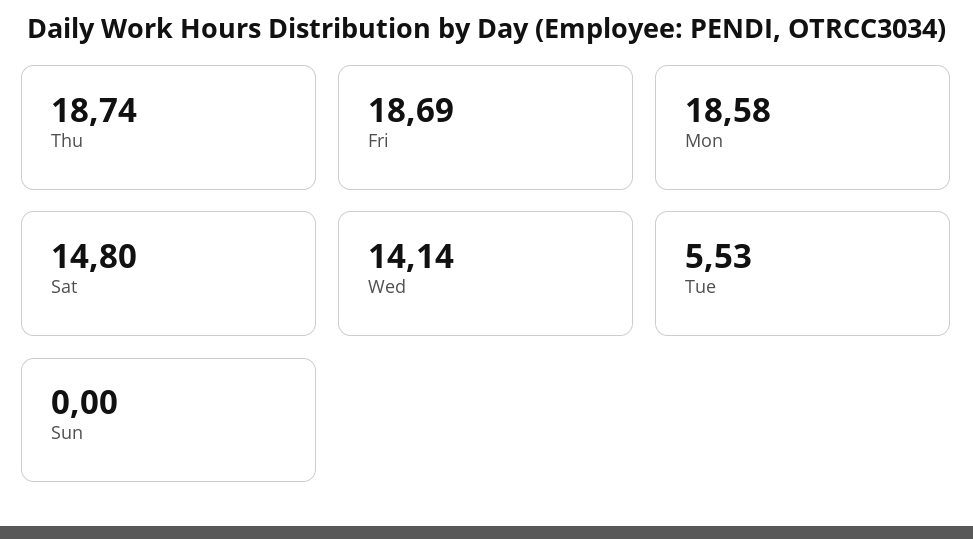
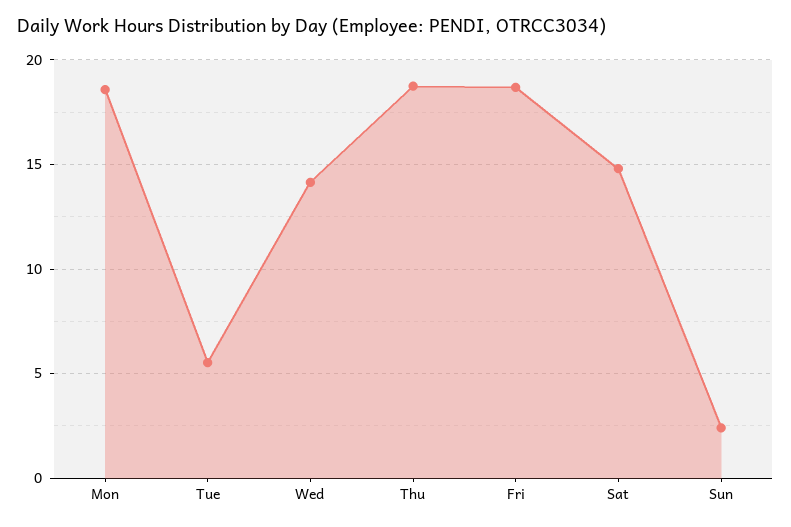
  {
    "Thu": 18.74,
    "Fri": 18.69,
    "Mon": 18.58,
    "Sat": 14.8,
    "Wed": 14.14,
    "Tue": 5.53,
-   "Sun": 0
+   "Sun": 2.5
  }

